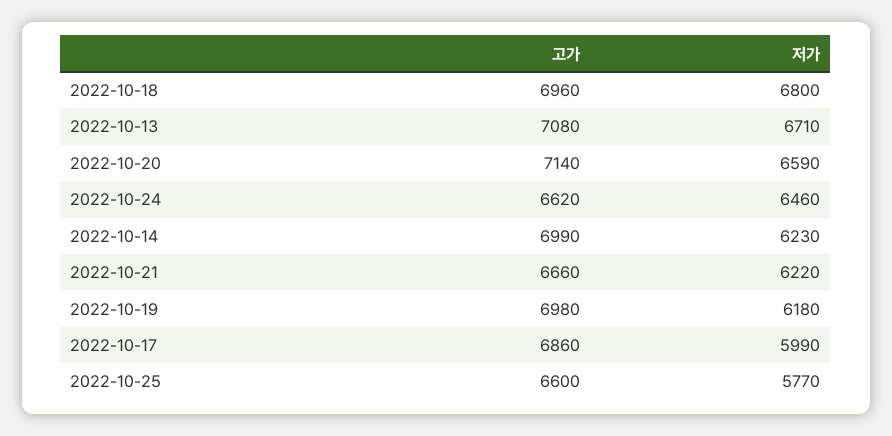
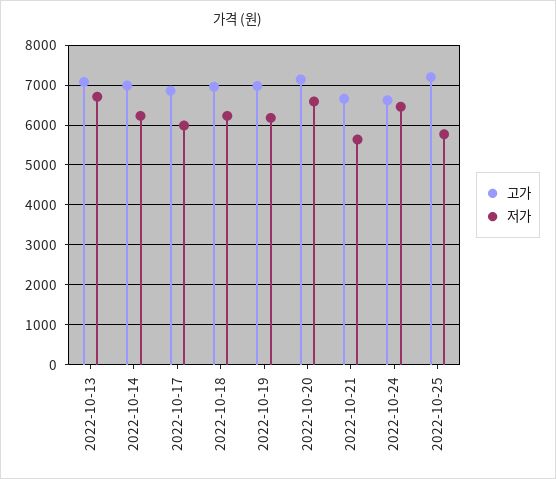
  {
    "고가": {
      "2022-10-18": 6960,
      "2022-10-13": 7080,
      "2022-10-20": 7140,
      "2022-10-24": 6620,
      "2022-10-14": 6990,
      "2022-10-21": 6660,
      "2022-10-19": 6980,
      "2022-10-17": 6860,
-     "2022-10-25": 6600
+     "2022-10-25": 7200
    },
    "저가": {
-     "2022-10-18": 6800,
+     "2022-10-18": 6200,
      "2022-10-13": 6710,
      "2022-10-20": 6590,
      "2022-10-24": 6460,
      "2022-10-14": 6230,
-     "2022-10-21": 6220,
+     "2022-10-21": 5600,
      "2022-10-19": 6180,
      "2022-10-17": 5990,
      "2022-10-25": 5770
    }
  }

